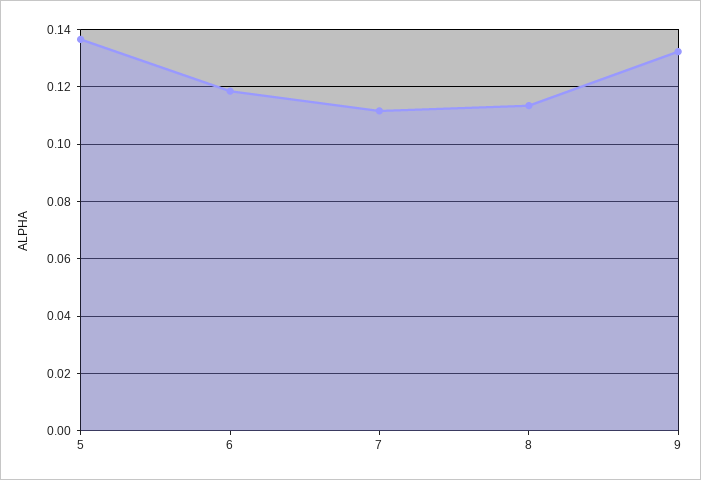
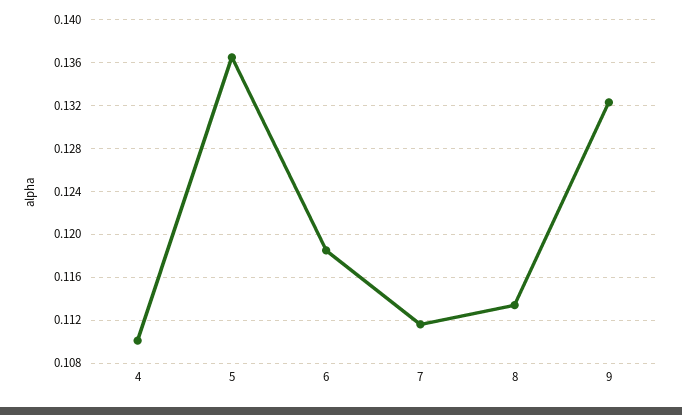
  {
    "5": 0.137,
    "6": 0.119,
    "7": 0.112,
    "8": 0.113,
-   "9": 0.132
+   "9": 0.132,
+   "4": 0.11
  }

